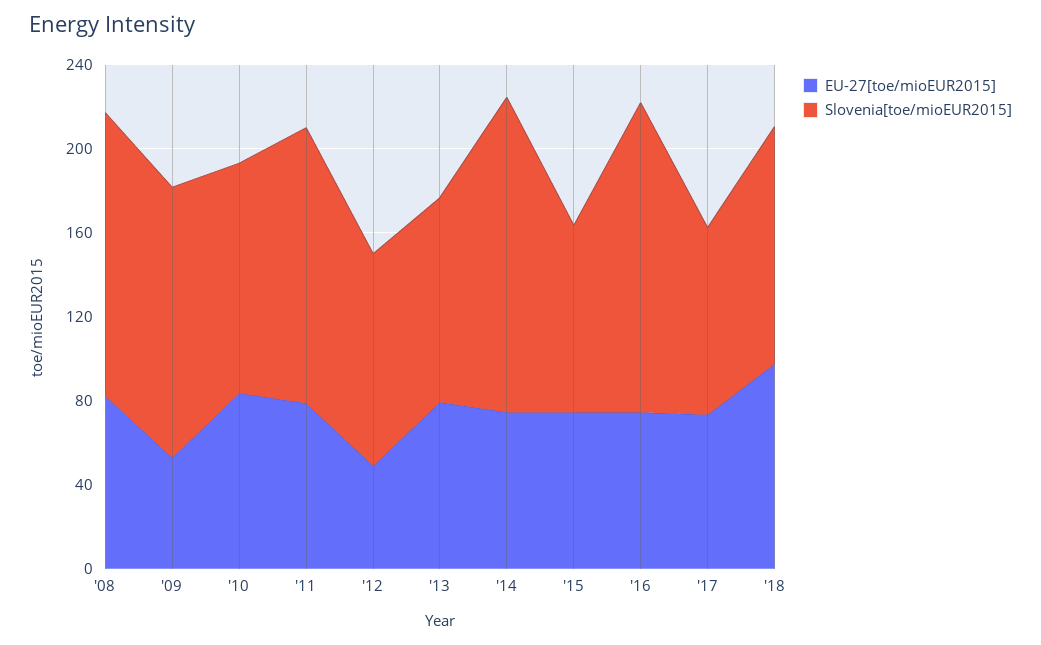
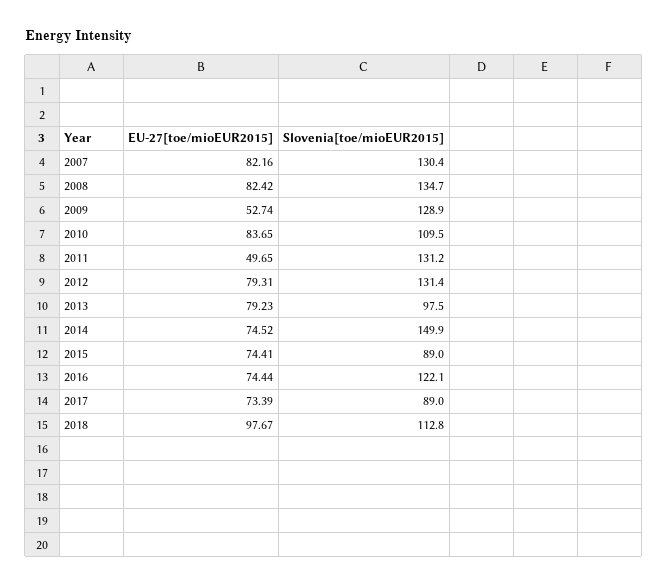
  {
    "EU-27[toe/mioEUR2015]": {
      "'08": 82.42,
      "'09": 52.74,
      "'10": 83.65,
-     "'11": 80,
+     "'11": 49.65,
-     "'12": 50,
+     "'12": 79.31,
      "'13": 79.23,
      "'14": 74.52,
      "'15": 74.41,
      "'16": 74.44,
      "'17": 73.39,
-     "'18": 97.67
+     "'18": 97.67,
+     "2007": 82.16
    },
    "Slovenia[toe/mioEUR2015]": {
      "'08": 134.7,
      "'09": 128.9,
      "'10": 109.5,
      "'11": 131.2,
-     "'12": 100,
+     "'12": 131.4,
      "'13": 97.5,
      "'14": 149.9,
      "'15": 89,
-     "'16": 150,
+     "'16": 122.1,
      "'17": 89,
-     "'18": 112.8
+     "'18": 112.8,
+     "2007": 130.4
    }
  }

